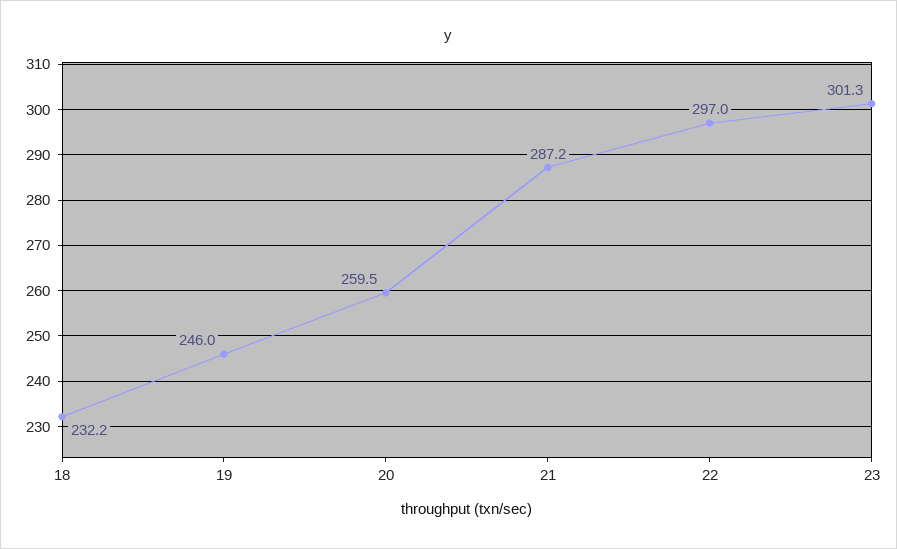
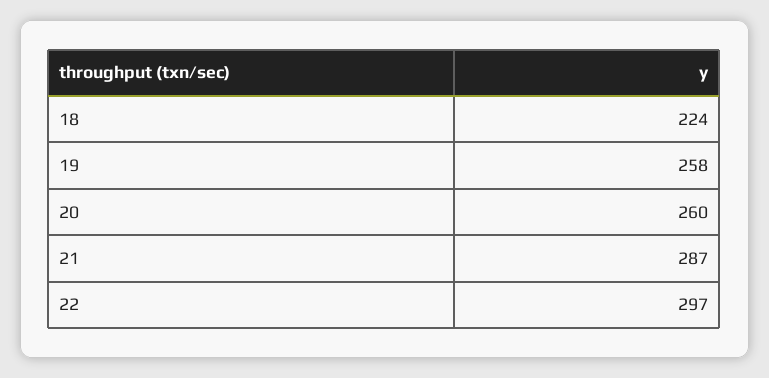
  {
-   "18": 232.2,
+   "18": 224,
-   "19": 246,
+   "19": 258,
    "20": 259.5,
    "21": 287.2,
-   "22": 297,
+   "22": 297
-   "23": 301.3
  }

